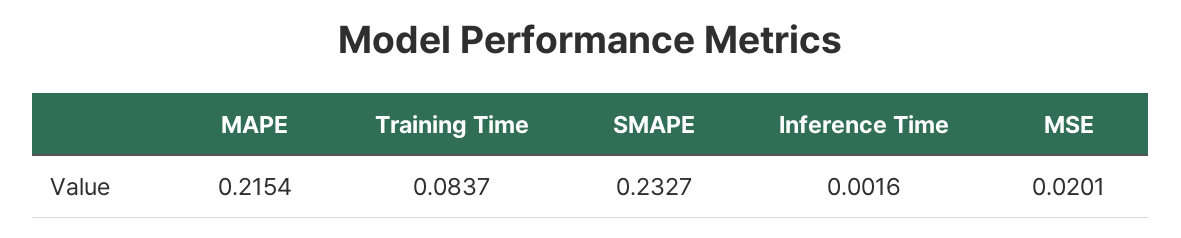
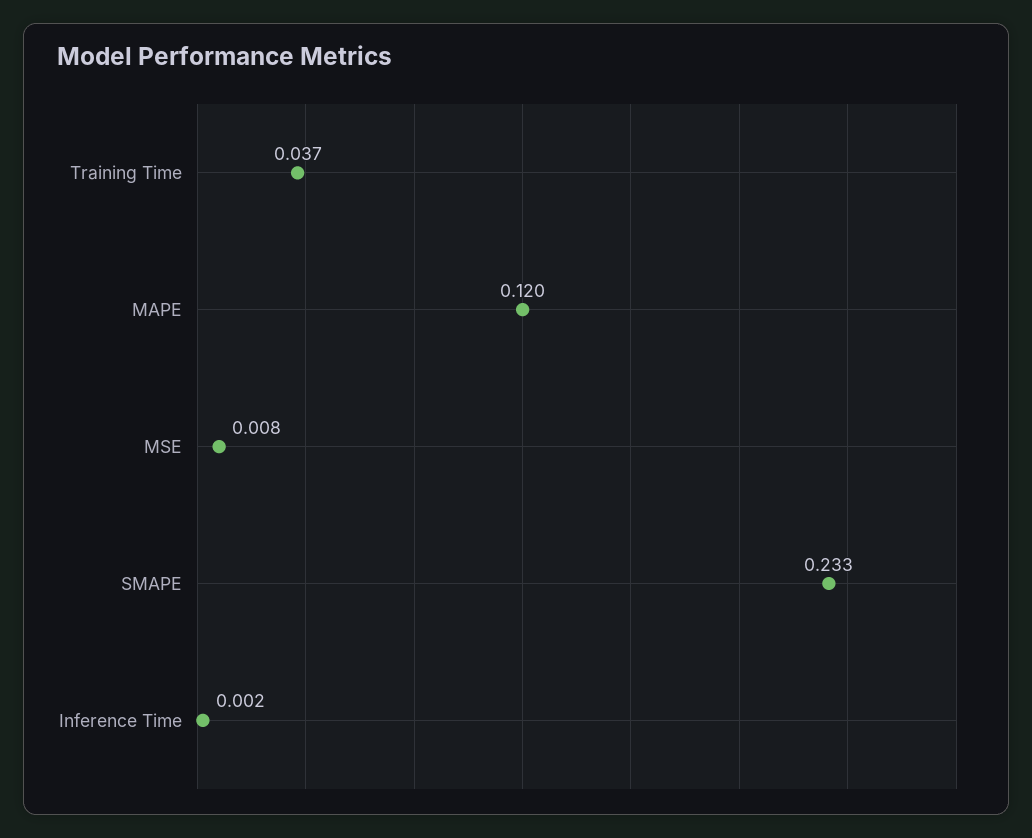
  {
-   "MAPE": 0.2154,
+   "MAPE": 0.12,
-   "Training Time": 0.0837,
+   "Training Time": 0.037,
    "SMAPE": 0.2327,
    "Inference Time": 0.0016,
-   "MSE": 0.0201
+   "MSE": 0.008
  }

